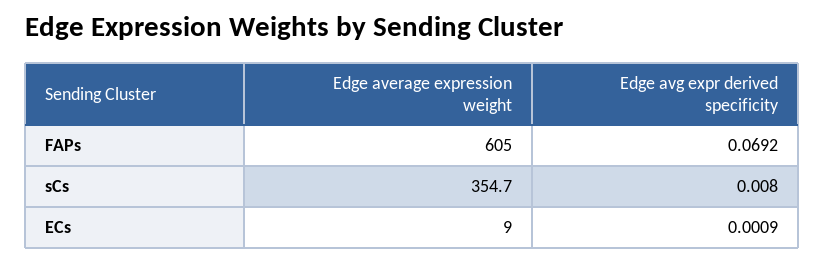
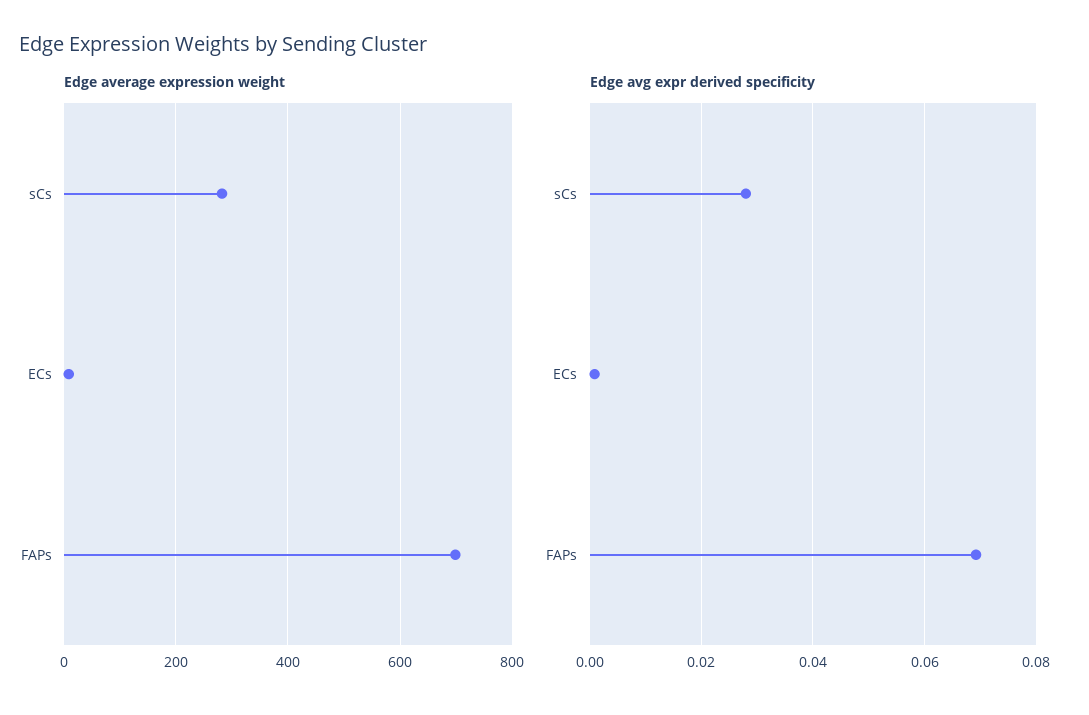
  {
    "Edge average expression weight": {
-     "FAPs": 605,
+     "FAPs": 700,
-     "sCs": 354.7,
+     "sCs": 280,
      "ECs": 9
    },
    "Edge avg expr derived specificity": {
      "FAPs": 0.0692,
-     "sCs": 0.008,
+     "sCs": 0.028,
      "ECs": 0.0009
    }
  }

